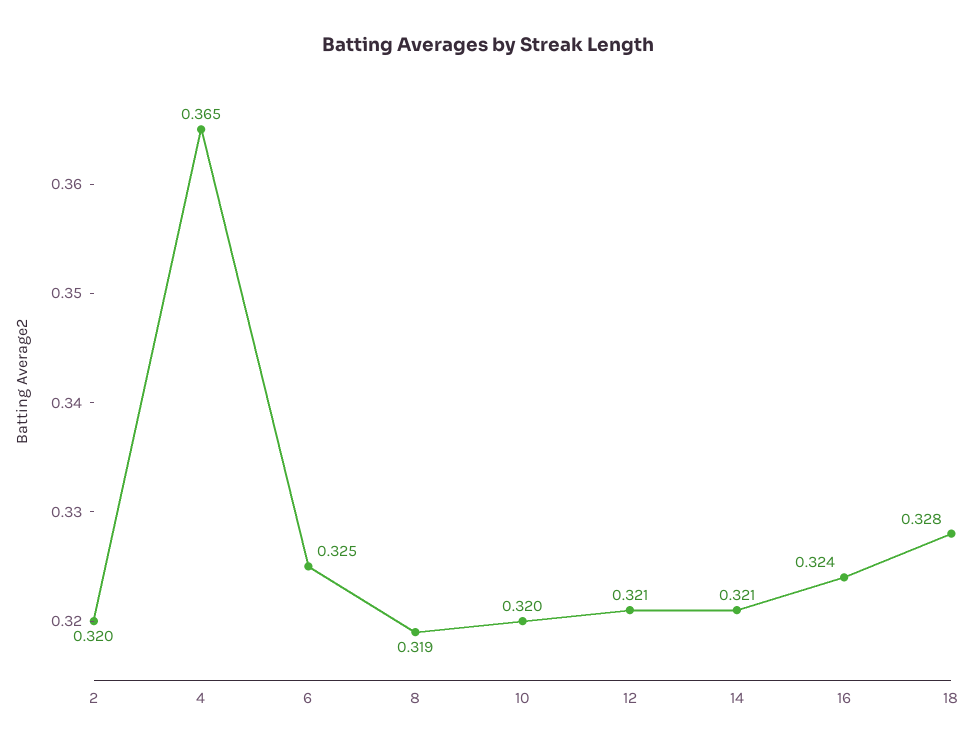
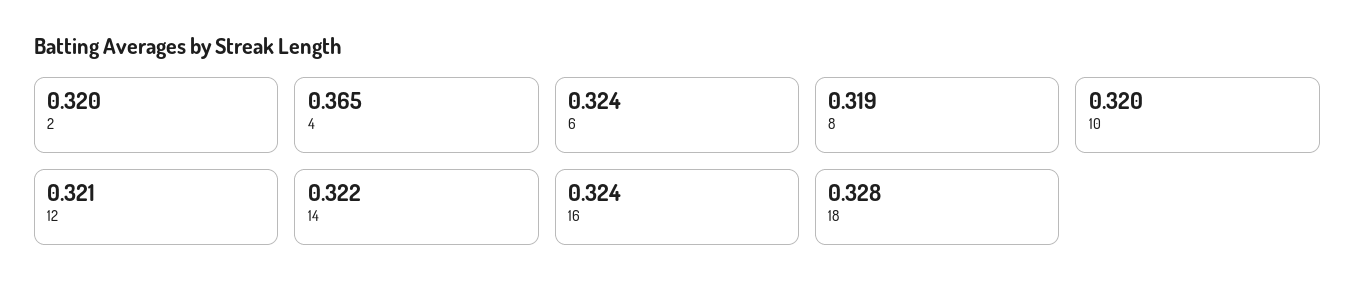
  {
    "2": 0.32,
    "4": 0.365,
-   "6": 0.325,
+   "6": 0.324,
    "8": 0.319,
    "10": 0.32,
    "12": 0.321,
-   "14": 0.321,
+   "14": 0.322,
    "16": 0.324,
    "18": 0.328
  }

